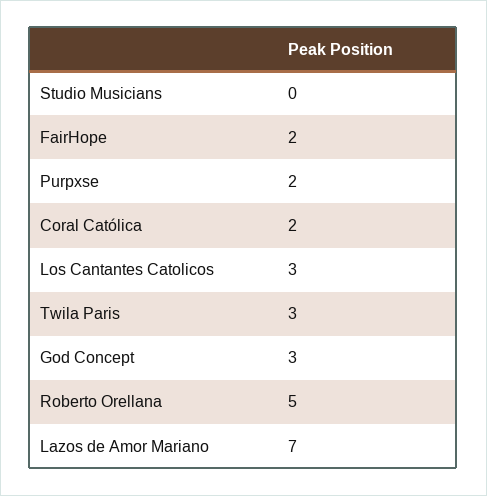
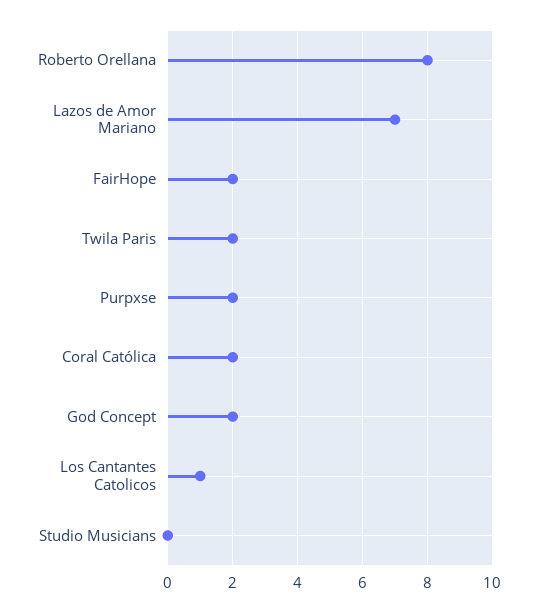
  {
    "Studio Musicians": 0,
    "FairHope": 2,
    "Purpxse": 2,
    "Coral Católica": 2,
-   "Los Cantantes Catolicos": 3,
+   "Los Cantantes Catolicos": 1,
-   "Twila Paris": 3,
+   "Twila Paris": 2,
-   "God Concept": 3,
+   "God Concept": 2,
-   "Roberto Orellana": 5,
+   "Roberto Orellana": 8,
    "Lazos de Amor Mariano": 7
  }

